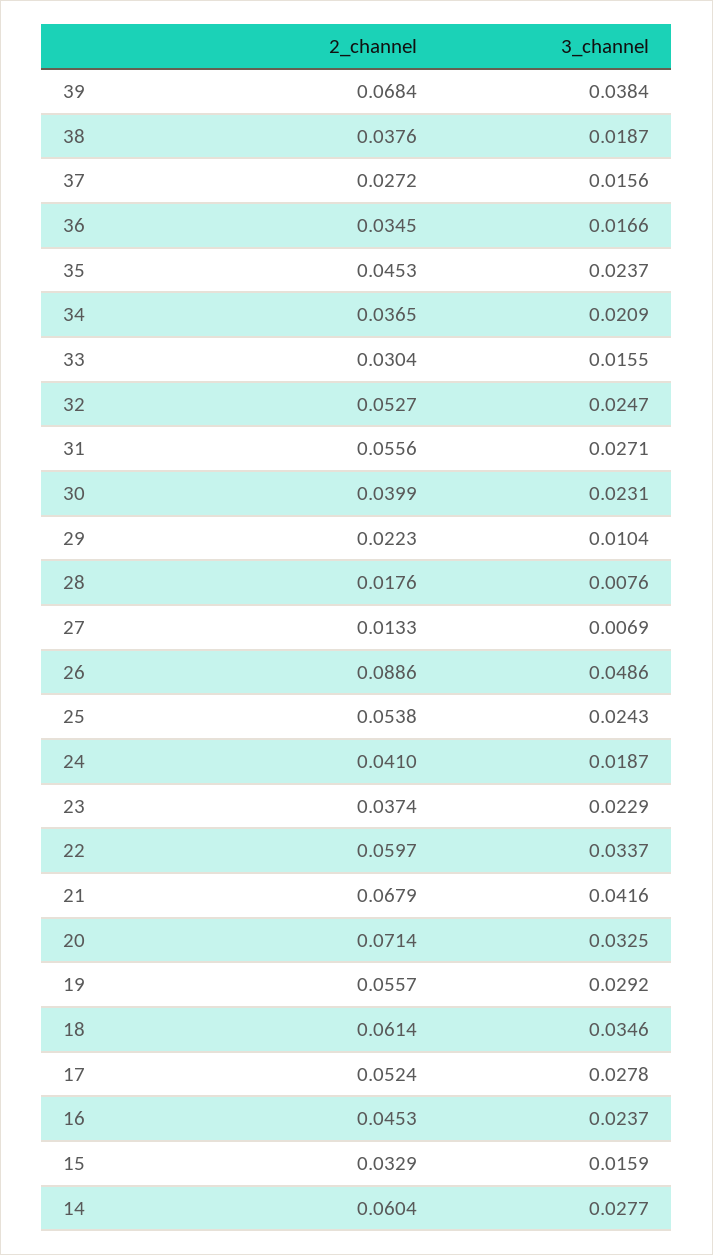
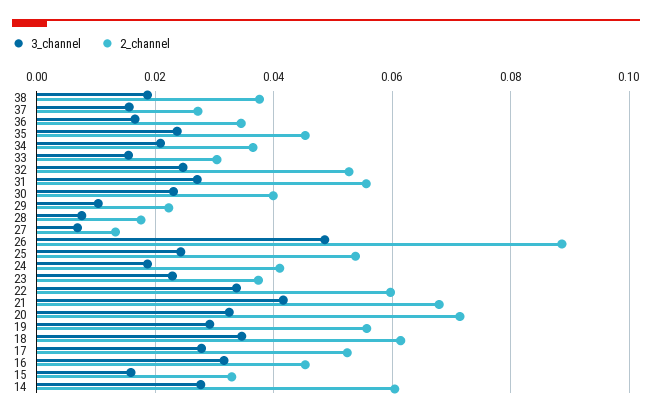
  {
    "2_channel": {
-     "39": 0.0684,
      "38": 0.0376,
      "37": 0.0272,
      "36": 0.0345,
      "35": 0.0453,
      "34": 0.0365,
      "33": 0.0304,
      "32": 0.0527,
      "31": 0.0556,
      "30": 0.0399,
      "29": 0.0223,
      "28": 0.0176,
      "27": 0.0133,
      "26": 0.0886,
      "25": 0.0538,
      "24": 0.041,
      "23": 0.0374,
      "22": 0.0597,
      "21": 0.0679,
      "20": 0.0714,
      "19": 0.0557,
      "18": 0.0614,
      "17": 0.0524,
      "16": 0.0453,
      "15": 0.0329,
      "14": 0.0604
    },
    "3_channel": {
-     "39": 0.0384,
      "38": 0.0187,
      "37": 0.0156,
      "36": 0.0166,
      "35": 0.0237,
      "34": 0.0209,
      "33": 0.0155,
      "32": 0.0247,
      "31": 0.0271,
      "30": 0.0231,
      "29": 0.0104,
      "28": 0.0076,
      "27": 0.0069,
      "26": 0.0486,
      "25": 0.0243,
      "24": 0.0187,
      "23": 0.0229,
      "22": 0.0337,
      "21": 0.0416,
      "20": 0.0325,
      "19": 0.0292,
      "18": 0.0346,
      "17": 0.0278,
-     "16": 0.0237,
+     "16": 0.032,
      "15": 0.0159,
      "14": 0.0277
    }
  }

